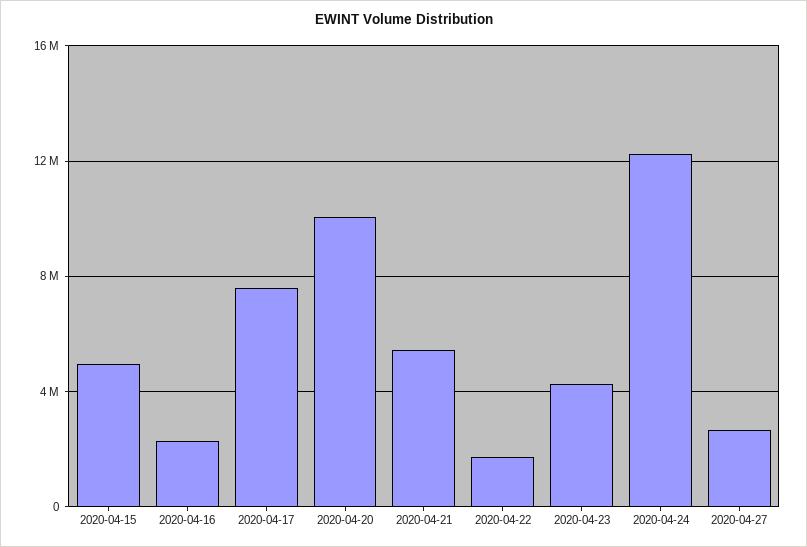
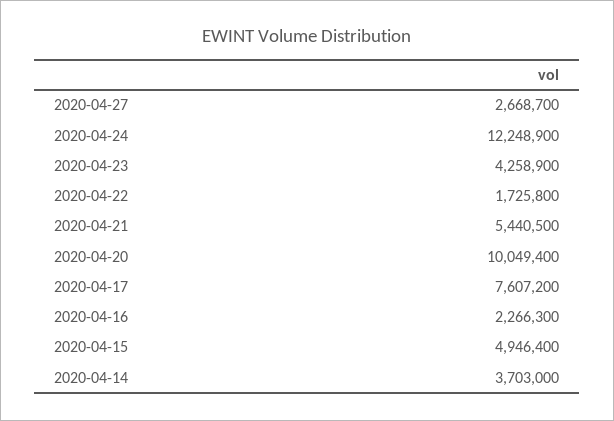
  {
    "2020-04-15": 4946400,
    "2020-04-16": 2266300,
    "2020-04-17": 7607200,
    "2020-04-20": 10049400,
    "2020-04-21": 5440500,
    "2020-04-22": 1725800,
    "2020-04-23": 4258900,
    "2020-04-24": 12248900,
-   "2020-04-27": 2668700
+   "2020-04-27": 2668700,
+   "2020-04-14": 3703000
  }

